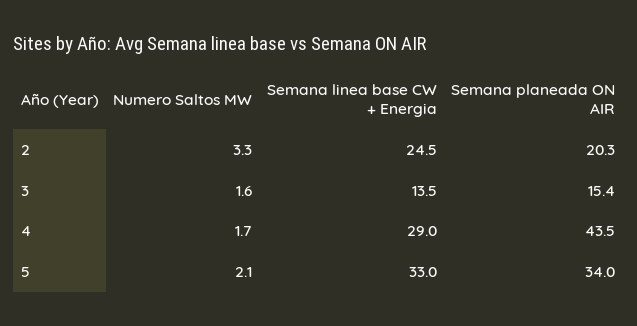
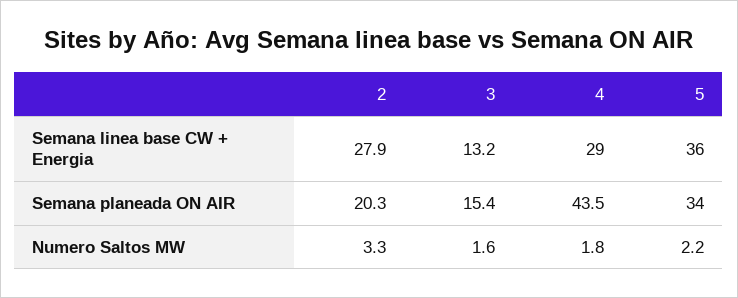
  {
    "Numero Saltos MW": {
      "2": 3.3,
      "3": 1.6,
-     "4": 1.7,
+     "4": 1.8,
-     "5": 2.1
+     "5": 2.2
    },
    "Semana linea base CW + Energia": {
-     "2": 24.5,
+     "2": 27.9,
-     "3": 13.5,
+     "3": 13.2,
      "4": 29,
-     "5": 33
+     "5": 36
    },
    "Semana planeada ON AIR": {
      "2": 20.3,
      "3": 15.4,
      "4": 43.5,
      "5": 34
    }
  }

